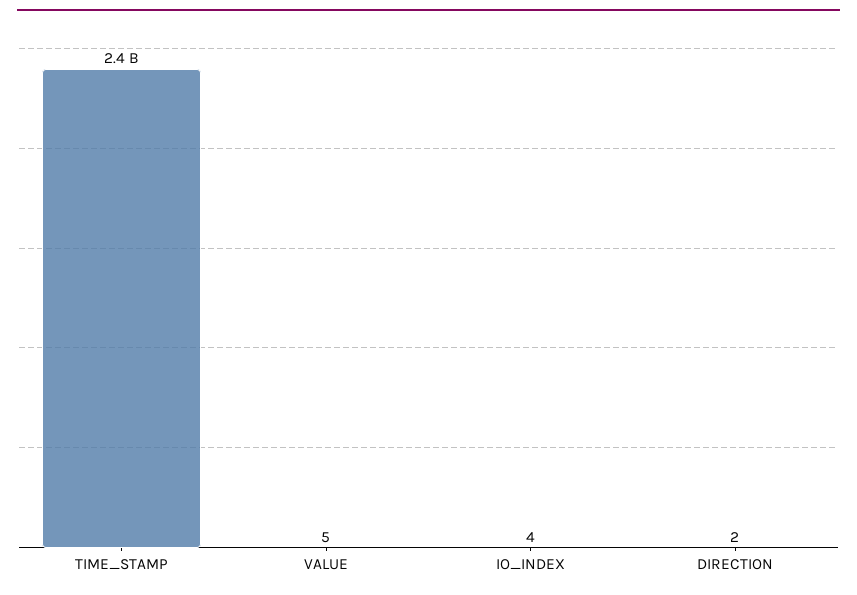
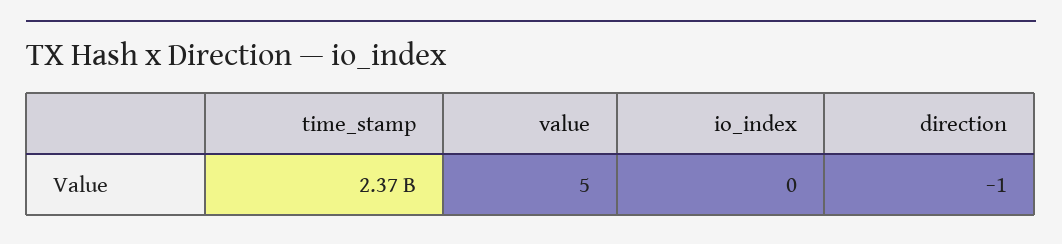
  {
    "TIME_STAMP": 2370000000,
    "VALUE": 5,
-   "IO_INDEX": 4,
+   "IO_INDEX": 0,
-   "DIRECTION": 2
+   "DIRECTION": -1
  }

